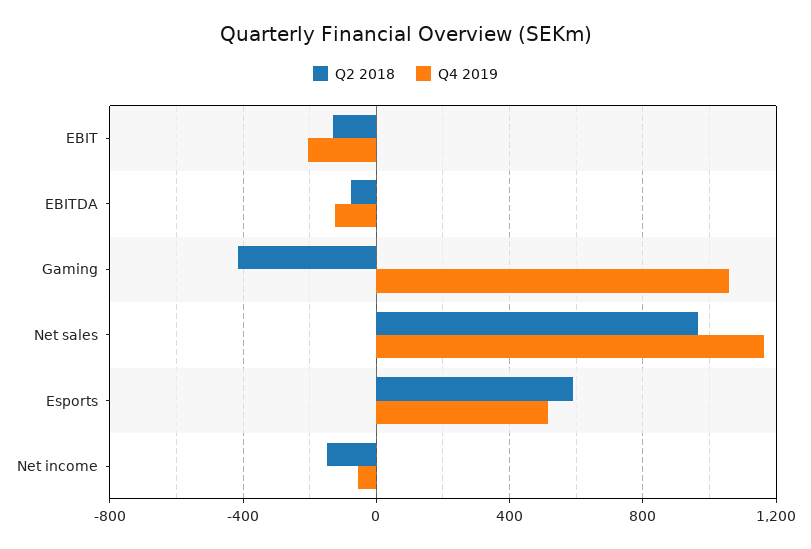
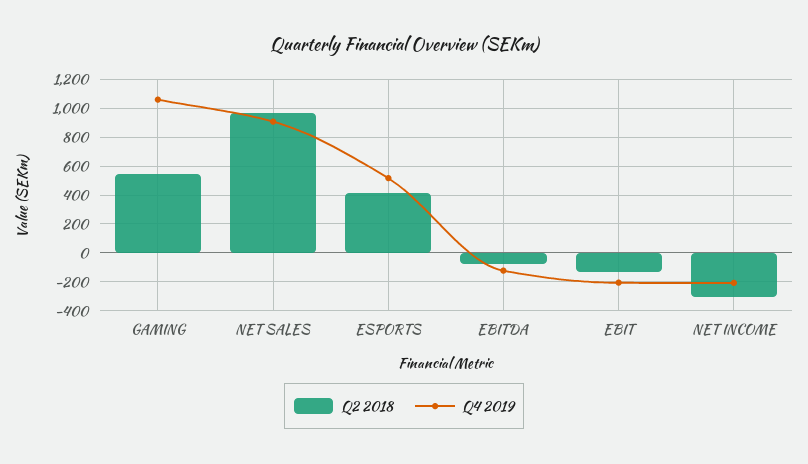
  {
    "Q2 2018": {
      "EBIT": -150,
      "EBITDA": -100,
-     "Gaming": -400,
+     "Gaming": 550,
      "Net sales": 950,
-     "Esports": 600,
+     "Esports": 400,
-     "Net income": -150
+     "Net income": -300
    },
    "Q4 2019": {
      "EBIT": -200,
      "EBITDA": -100,
      "Gaming": 1050,
-     "Net sales": 1150,
+     "Net sales": 900,
      "Esports": 500,
-     "Net income": -50
+     "Net income": -200
    }
  }

